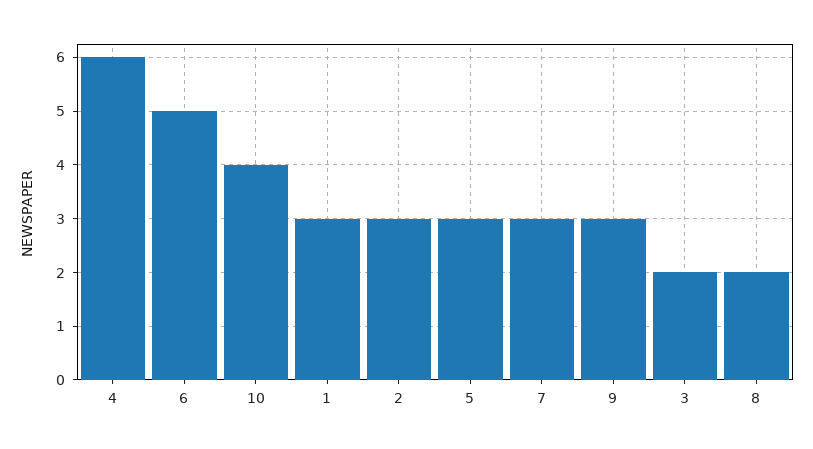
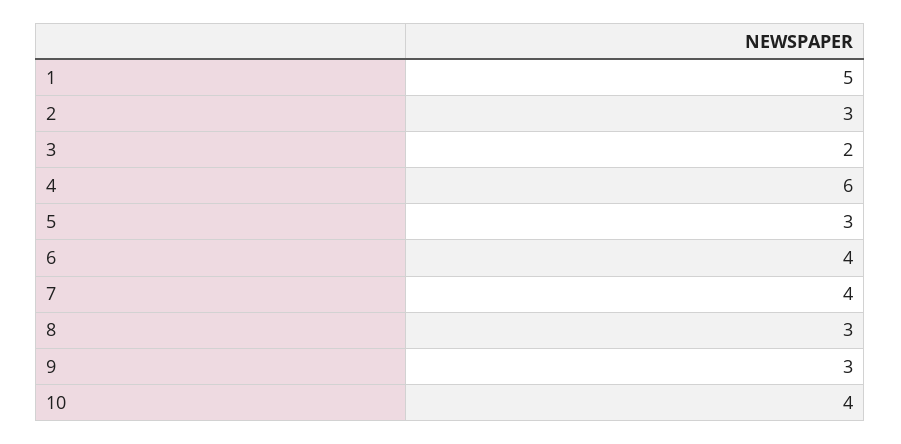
  {
    "4": 6,
-   "6": 5,
+   "6": 4,
    "10": 4,
-   "1": 3,
+   "1": 5,
    "2": 3,
    "5": 3,
-   "7": 3,
+   "7": 4,
    "9": 3,
    "3": 2,
-   "8": 2
+   "8": 3
  }

